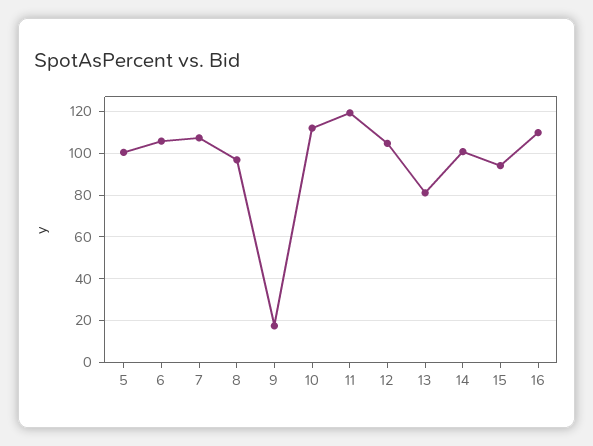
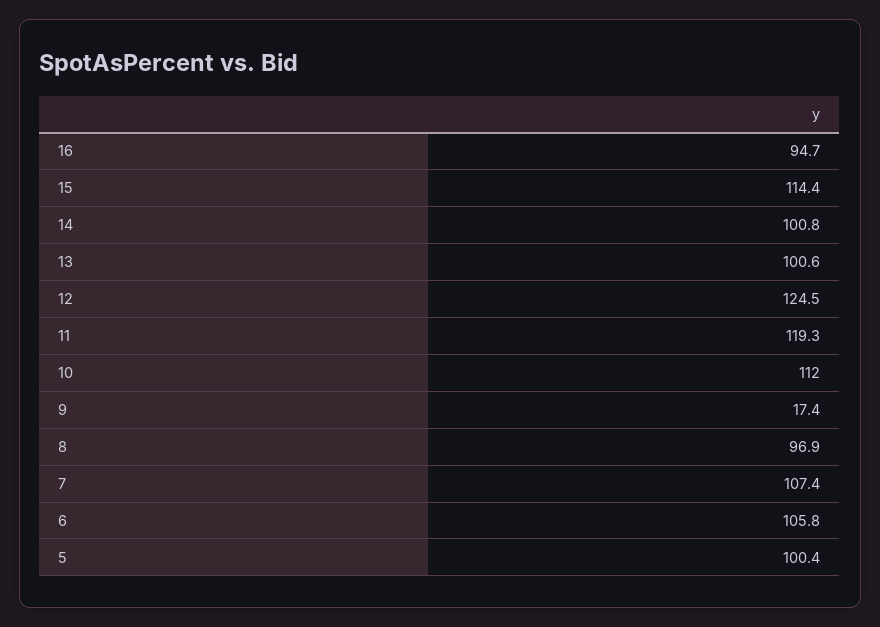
  {
    "5": 100.4,
    "6": 105.8,
    "7": 107.4,
    "8": 96.9,
    "9": 17.4,
    "10": 112,
    "11": 119.3,
-   "12": 105,
+   "12": 124.5,
-   "13": 80,
+   "13": 100.6,
    "14": 100.8,
-   "15": 95,
+   "15": 114.4,
-   "16": 110
+   "16": 94.7
  }

